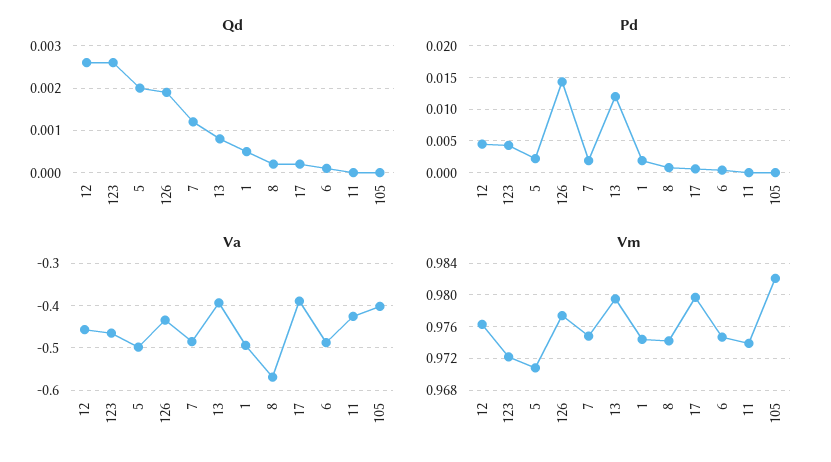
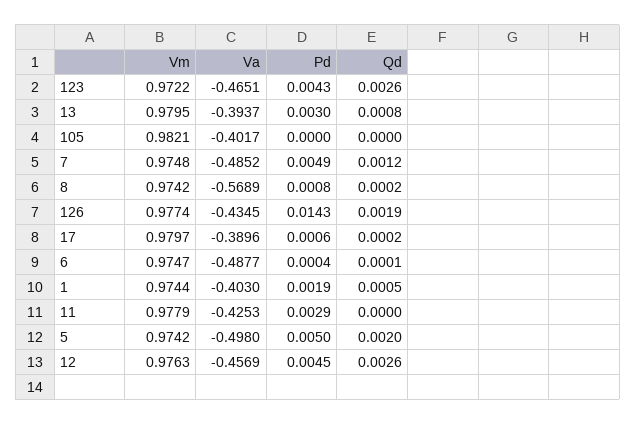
  {
    "Qd": {
      "12": 0.0026,
      "123": 0.0026,
      "5": 0.002,
      "126": 0.0019,
      "7": 0.0012,
      "13": 0.0008,
      "1": 0.0005,
      "8": 0.0002,
      "17": 0.0002,
      "6": 0.0001,
      "11": 0,
      "105": 0
    },
    "Pd": {
      "12": 0.0045,
      "123": 0.0043,
-     "5": 0.002,
+     "5": 0.005,
      "126": 0.0143,
-     "7": 0.002,
+     "7": 0.0049,
-     "13": 0.012,
+     "13": 0.003,
      "1": 0.0019,
      "8": 0.0008,
      "17": 0.0006,
      "6": 0.0004,
-     "11": 0,
+     "11": 0.0029,
      "105": 0
    },
    "Va": {
      "12": -0.4569,
      "123": -0.4651,
      "5": -0.498,
      "126": -0.4345,
      "7": -0.4852,
      "13": -0.3937,
-     "1": -0.5,
+     "1": -0.403,
      "8": -0.5689,
      "17": -0.3896,
      "6": -0.4877,
      "11": -0.4253,
      "105": -0.4017
    },
    "Vm": {
      "12": 0.9763,
      "123": 0.9722,
-     "5": 0.971,
+     "5": 0.9742,
      "126": 0.9774,
      "7": 0.9748,
      "13": 0.9795,
      "1": 0.9744,
      "8": 0.9742,
      "17": 0.9797,
      "6": 0.9747,
-     "11": 0.974,
+     "11": 0.9779,
      "105": 0.9821
    }
  }

